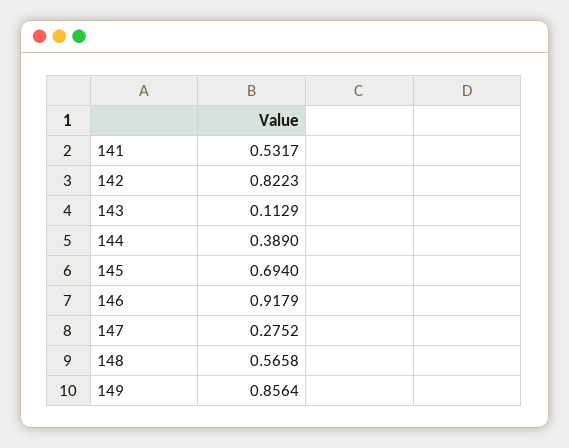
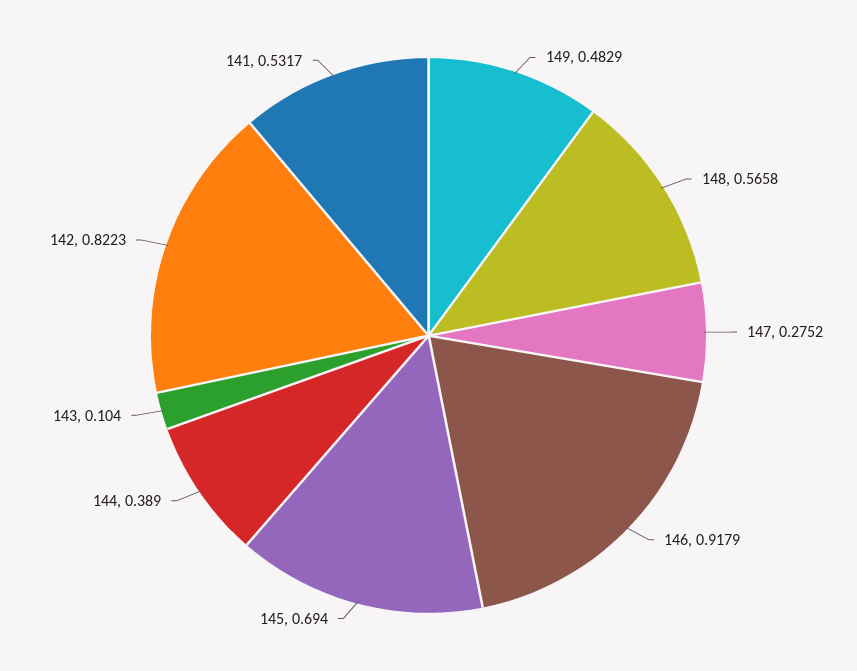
  {
    "141": 0.5317,
    "142": 0.8223,
-   "143": 0.1129,
+   "143": 0.104,
    "144": 0.389,
    "145": 0.694,
    "146": 0.9179,
    "147": 0.2752,
    "148": 0.5658,
-   "149": 0.8564
+   "149": 0.4829
  }

